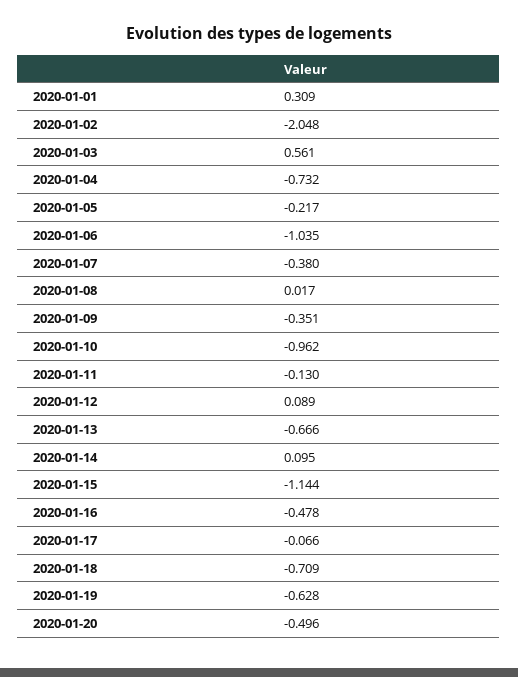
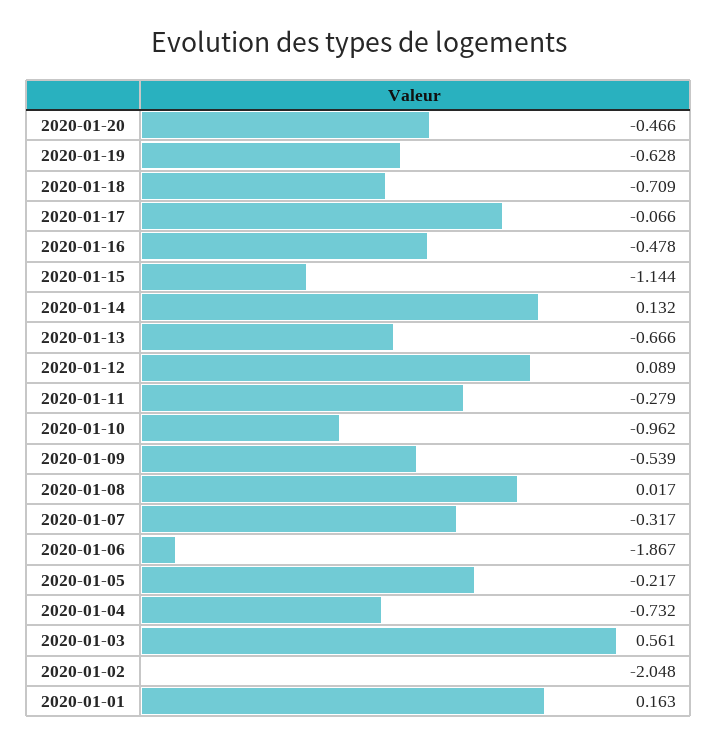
  {
-   "2020-01-01": 0.309,
+   "2020-01-01": 0.163,
    "2020-01-02": -2.048,
    "2020-01-03": 0.561,
    "2020-01-04": -0.732,
    "2020-01-05": -0.217,
-   "2020-01-06": -1.035,
+   "2020-01-06": -1.867,
-   "2020-01-07": -0.38,
+   "2020-01-07": -0.317,
    "2020-01-08": 0.017,
-   "2020-01-09": -0.351,
+   "2020-01-09": -0.539,
    "2020-01-10": -0.962,
-   "2020-01-11": -0.13,
+   "2020-01-11": -0.279,
    "2020-01-12": 0.089,
    "2020-01-13": -0.666,
-   "2020-01-14": 0.095,
+   "2020-01-14": 0.132,
    "2020-01-15": -1.144,
    "2020-01-16": -0.478,
    "2020-01-17": -0.066,
    "2020-01-18": -0.709,
    "2020-01-19": -0.628,
-   "2020-01-20": -0.496
+   "2020-01-20": -0.466
  }

